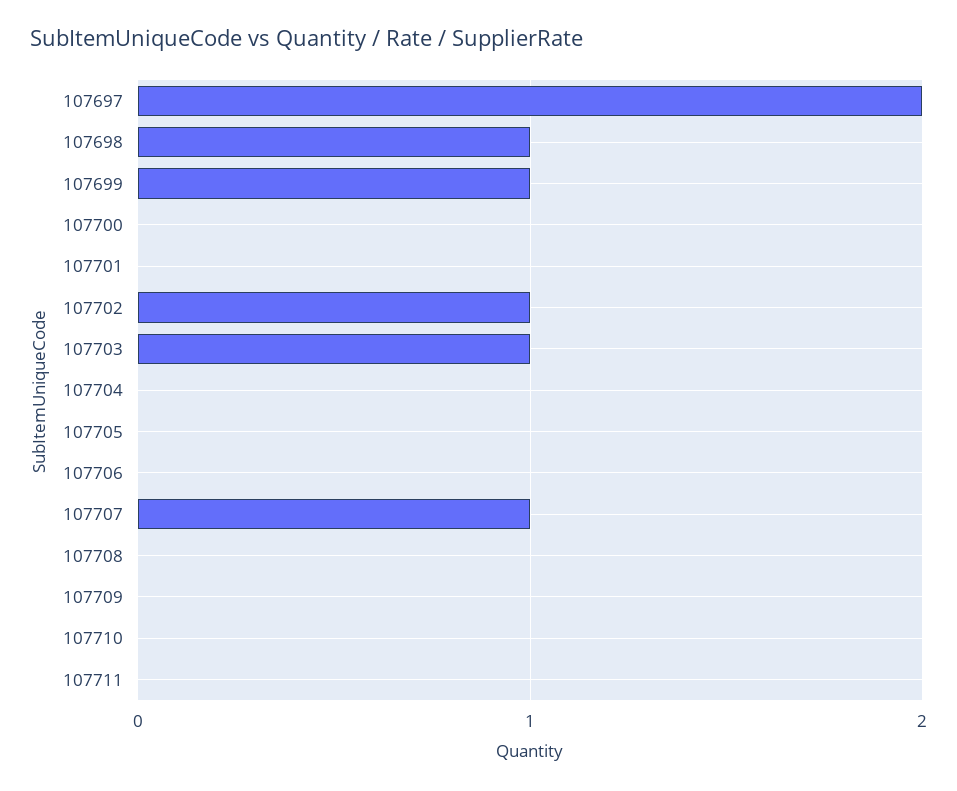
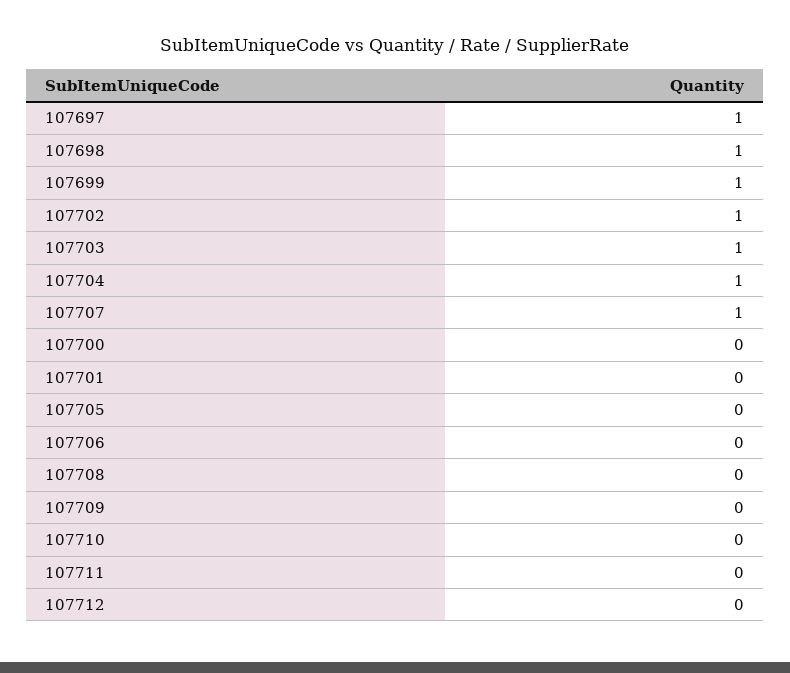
  {
-   "107697": 2,
+   "107697": 1,
    "107698": 1,
    "107699": 1,
    "107700": 0,
    "107701": 0,
    "107702": 1,
    "107703": 1,
-   "107704": 0,
+   "107704": 1,
    "107705": 0,
    "107706": 0,
    "107707": 1,
    "107708": 0,
    "107709": 0,
    "107710": 0,
-   "107711": 0
+   "107711": 0,
+   "107712": 0
  }

